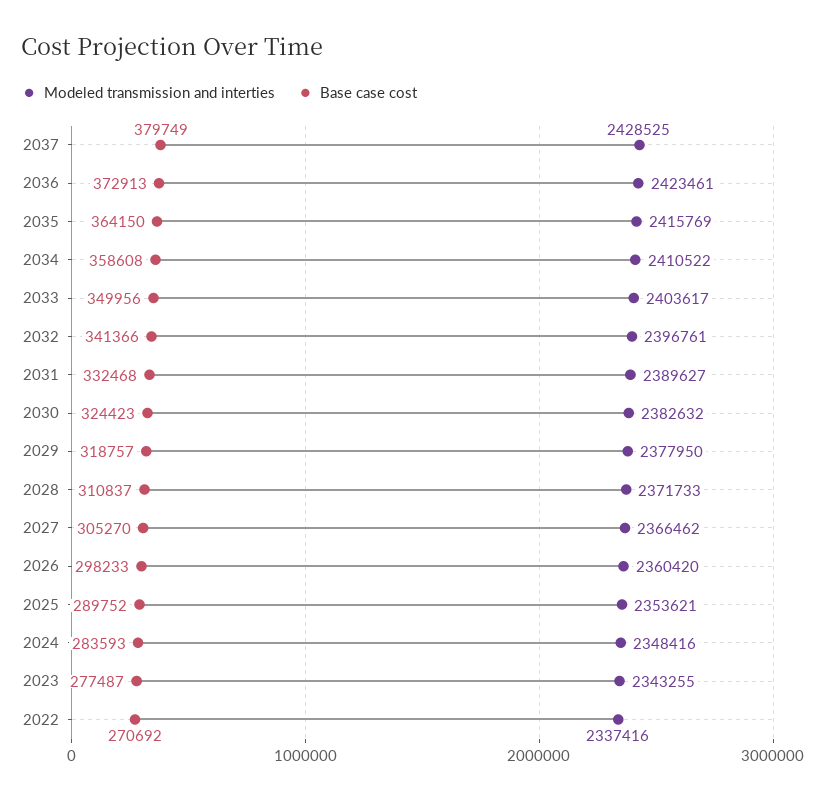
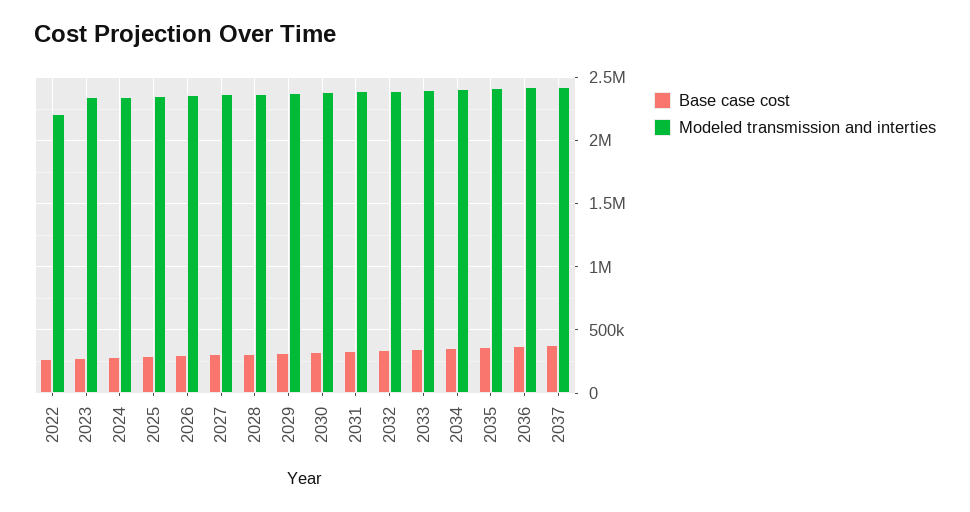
  {
    "Modeled transmission and interties": {
      "2037": 2428525,
      "2036": 2423461,
      "2035": 2415769,
      "2034": 2410522,
      "2033": 2403617,
      "2032": 2396761,
      "2031": 2389627,
      "2030": 2382632,
      "2029": 2377950,
      "2028": 2371733,
      "2027": 2366462,
      "2026": 2360420,
      "2025": 2353621,
      "2024": 2348416,
      "2023": 2343255,
-     "2022": 2337416
+     "2022": 2200000
    },
    "Base case cost": {
      "2037": 379749,
      "2036": 372913,
      "2035": 364150,
      "2034": 358608,
      "2033": 349956,
      "2032": 341366,
      "2031": 332468,
      "2030": 324423,
      "2029": 318757,
      "2028": 310837,
      "2027": 305270,
      "2026": 298233,
      "2025": 289752,
      "2024": 283593,
      "2023": 277487,
      "2022": 270692
    }
  }

